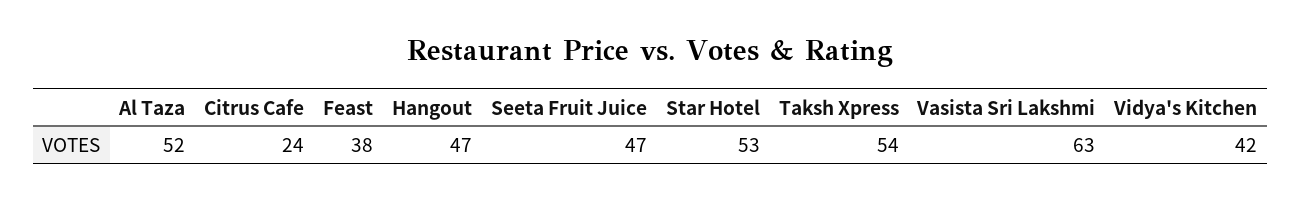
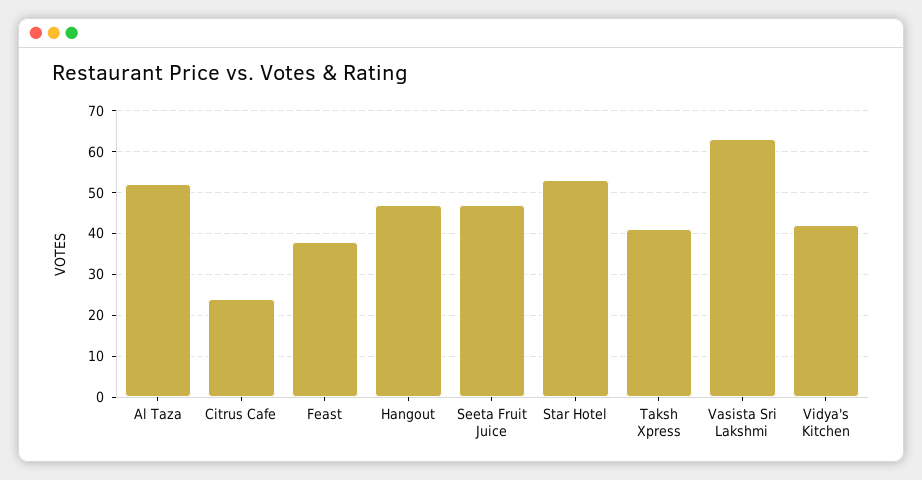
  {
    "Al Taza": 52,
    "Citrus Cafe": 24,
    "Feast": 38,
    "Hangout": 47,
    "Seeta Fruit Juice": 47,
    "Star Hotel": 53,
-   "Taksh Xpress": 54,
+   "Taksh Xpress": 40,
    "Vasista Sri Lakshmi": 63,
    "Vidya's Kitchen": 42
  }

